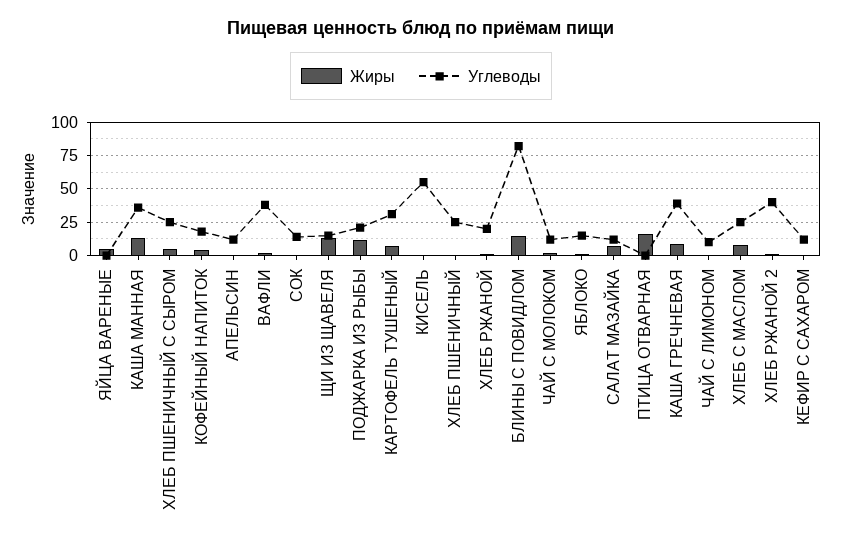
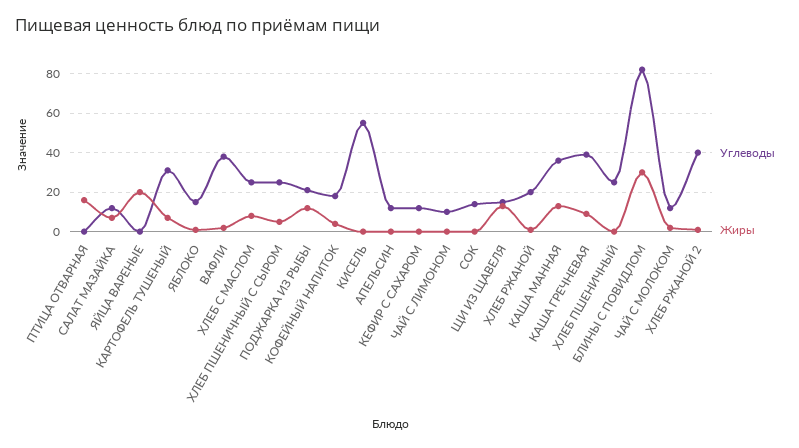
  {
    "Жиры": {
-     "ЯЙЦА ВАРЕНЫЕ": 5,
+     "ЯЙЦА ВАРЕНЫЕ": 20,
      "КАША МАННАЯ": 15,
      "ХЛЕБ ПШЕНИЧНЫЙ С СЫРОМ": 5,
      "КОФЕЙНЫЙ НАПИТОК": 5,
      "АПЕЛЬСИН": 0,
      "ВАФЛИ": 0,
      "СОК": 0,
      "ЩИ ИЗ ЩАВЕЛЯ": 15,
      "ПОДЖАРКА ИЗ РЫБЫ": 10,
      "КАРТОФЕЛЬ ТУШЕНЫЙ": 5,
      "КИСЕЛЬ": 0,
      "ХЛЕБ ПШЕНИЧНЫЙ": 0,
      "ХЛЕБ РЖАНОЙ": 0,
-     "БЛИНЫ С ПОВИДЛОМ": 15,
+     "БЛИНЫ С ПОВИДЛОМ": 30,
      "ЧАЙ С МОЛОКОМ": 0,
      "ЯБЛОКО": 0,
      "САЛАТ МАЗАЙКА": 5,
      "ПТИЦА ОТВАРНАЯ": 15,
      "КАША ГРЕЧНЕВАЯ": 10,
      "ЧАЙ С ЛИМОНОМ": 0,
      "ХЛЕБ С МАСЛОМ": 10,
      "ХЛЕБ РЖАНОЙ 2": 0,
      "КЕФИР С САХАРОМ": 0
    },
    "Углеводы": {
      "ЯЙЦА ВАРЕНЫЕ": 0,
      "КАША МАННАЯ": 35,
      "ХЛЕБ ПШЕНИЧНЫЙ С СЫРОМ": 25,
      "КОФЕЙНЫЙ НАПИТОК": 20,
      "АПЕЛЬСИН": 10,
      "ВАФЛИ": 40,
      "СОК": 15,
      "ЩИ ИЗ ЩАВЕЛЯ": 15,
      "ПОДЖАРКА ИЗ РЫБЫ": 20,
      "КАРТОФЕЛЬ ТУШЕНЫЙ": 30,
      "КИСЕЛЬ": 55,
      "ХЛЕБ ПШЕНИЧНЫЙ": 25,
      "ХЛЕБ РЖАНОЙ": 20,
      "БЛИНЫ С ПОВИДЛОМ": 80,
      "ЧАЙ С МОЛОКОМ": 10,
      "ЯБЛОКО": 15,
      "САЛАТ МАЗАЙКА": 10,
      "ПТИЦА ОТВАРНАЯ": 0,
      "КАША ГРЕЧНЕВАЯ": 40,
      "ЧАЙ С ЛИМОНОМ": 10,
      "ХЛЕБ С МАСЛОМ": 25,
      "ХЛЕБ РЖАНОЙ 2": 40,
      "КЕФИР С САХАРОМ": 10
    }
  }

